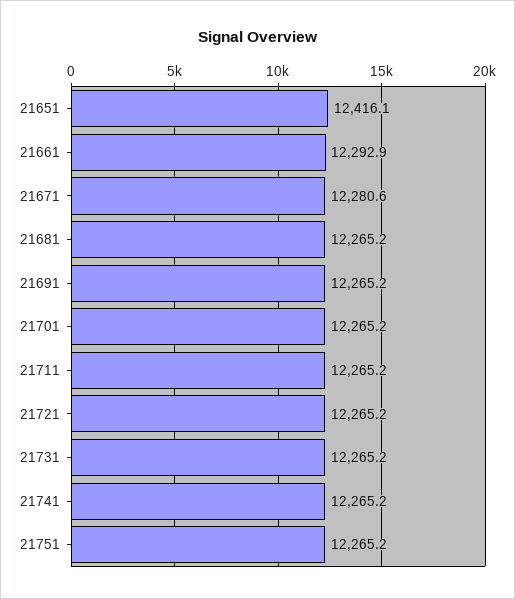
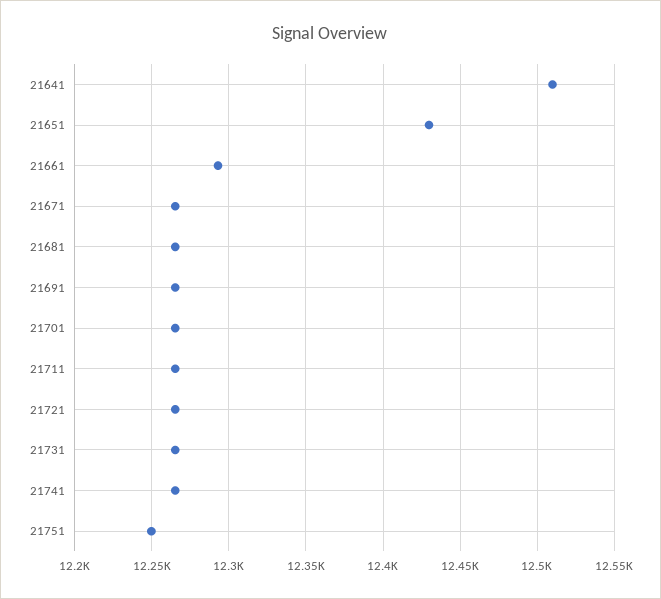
  {
-   "21651": 12416.1,
+   "21651": 12430,
    "21661": 12292.9,
-   "21671": 12280.6,
+   "21671": 12265,
    "21681": 12265.2,
    "21691": 12265.2,
    "21701": 12265.2,
    "21711": 12265.2,
    "21721": 12265.2,
    "21731": 12265.2,
    "21741": 12265.2,
-   "21751": 12265.2
+   "21751": 12250,
+   "21641": 12510
  }

